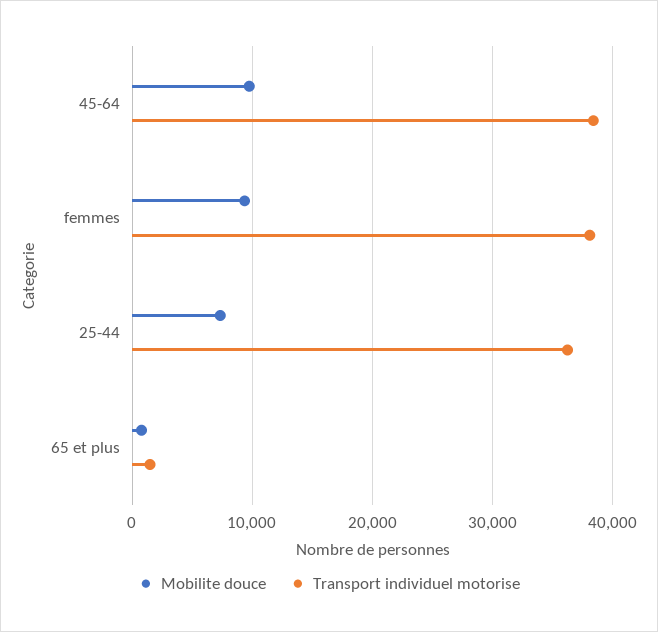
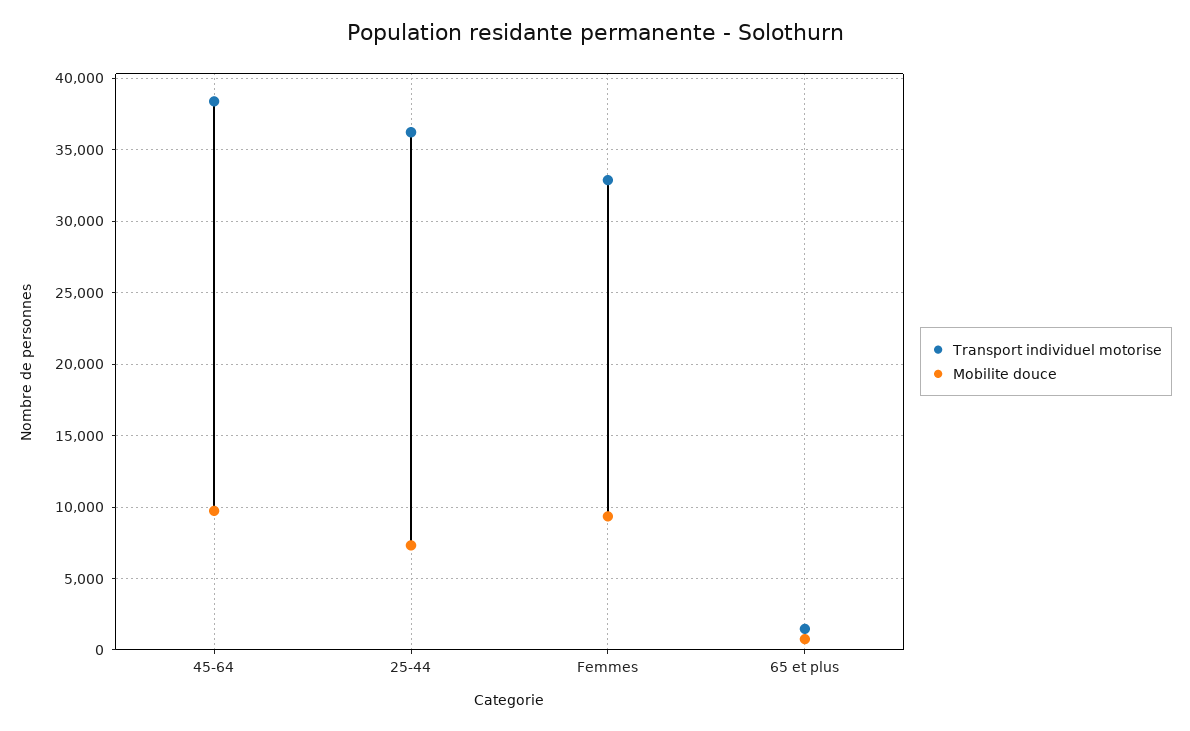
  {
    "Mobilite douce": {
      "45-64": 9500,
      "femmes": 9500,
      "25-44": 7500,
      "65 et plus": 1000
    },
    "Transport individuel motorise": {
      "45-64": 38500,
-     "femmes": 38000,
+     "femmes": 33000,
      "25-44": 36000,
      "65 et plus": 1500
    }
  }

